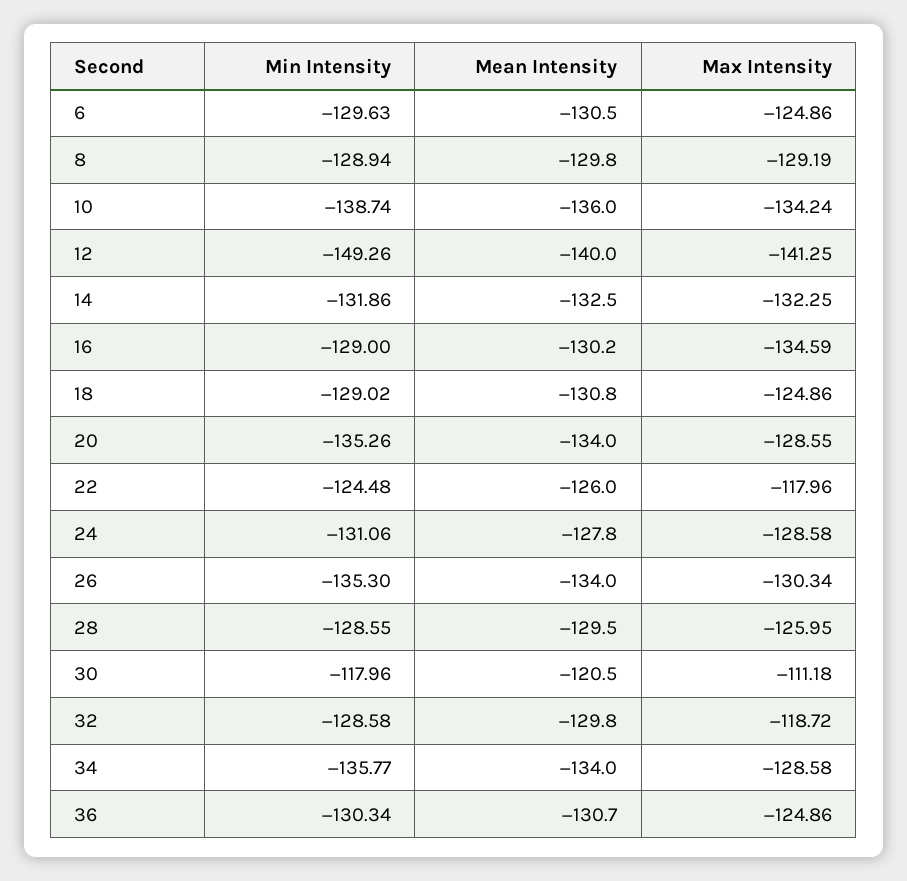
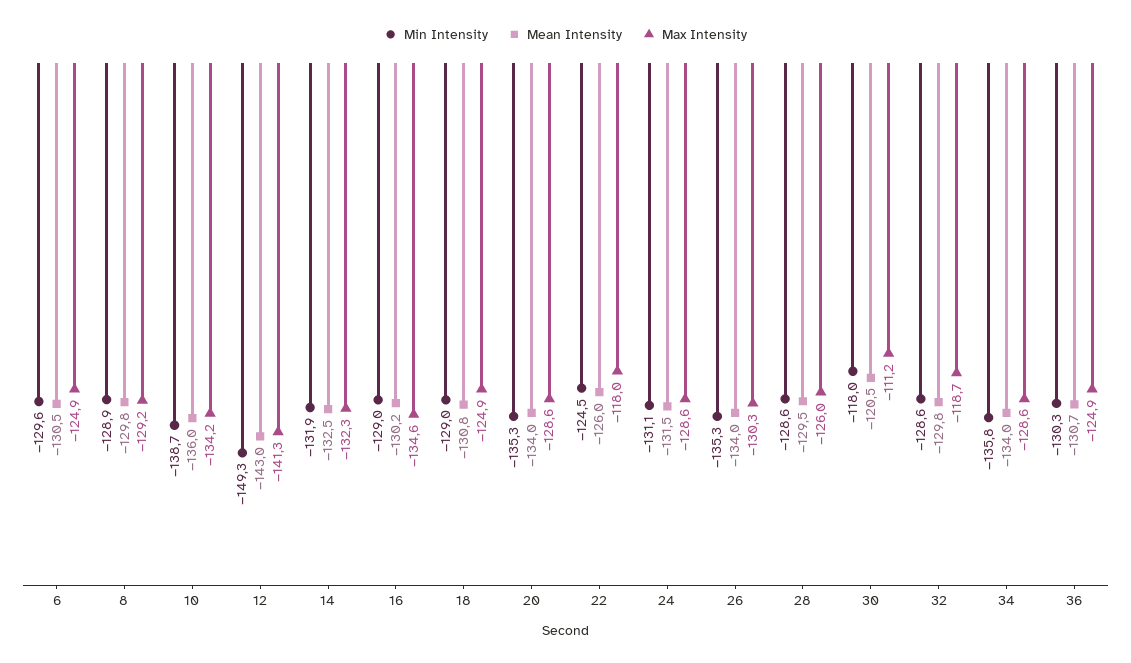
  {
    "Min Intensity": {
      "6": -129.63,
      "8": -128.94,
      "10": -138.74,
      "12": -149.26,
      "14": -131.86,
      "16": -129,
      "18": -129.02,
      "20": -135.26,
      "22": -124.48,
      "24": -131.06,
      "26": -135.3,
      "28": -128.55,
      "30": -117.96,
      "32": -128.58,
      "34": -135.77,
      "36": -130.34
    },
    "Mean Intensity": {
      "6": -130.5,
      "8": -129.8,
      "10": -136,
-     "12": -140,
+     "12": -143,
      "14": -132.5,
      "16": -130.2,
      "18": -130.8,
      "20": -134,
      "22": -126,
-     "24": -127.8,
+     "24": -131.5,
      "26": -134,
      "28": -129.5,
      "30": -120.5,
      "32": -129.8,
      "34": -134,
      "36": -130.7
    },
    "Max Intensity": {
      "6": -124.86,
      "8": -129.19,
      "10": -134.24,
      "12": -141.25,
      "14": -132.25,
      "16": -134.59,
      "18": -124.86,
      "20": -128.55,
      "22": -117.96,
      "24": -128.58,
      "26": -130.34,
      "28": -125.95,
      "30": -111.18,
      "32": -118.72,
      "34": -128.58,
      "36": -124.86
    }
  }

